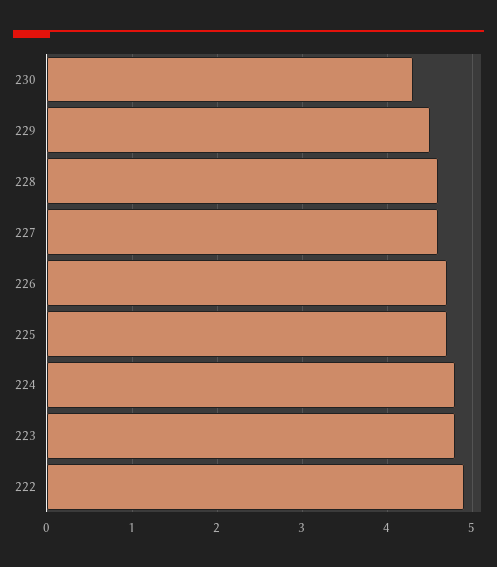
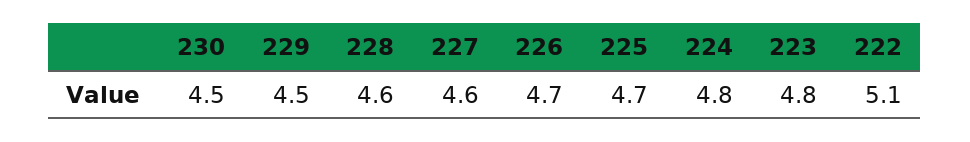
  {
-   "230": 4.3,
+   "230": 4.5,
    "229": 4.5,
    "228": 4.6,
    "227": 4.6,
    "226": 4.7,
    "225": 4.7,
    "224": 4.8,
    "223": 4.8,
-   "222": 4.9
+   "222": 5.1
  }

